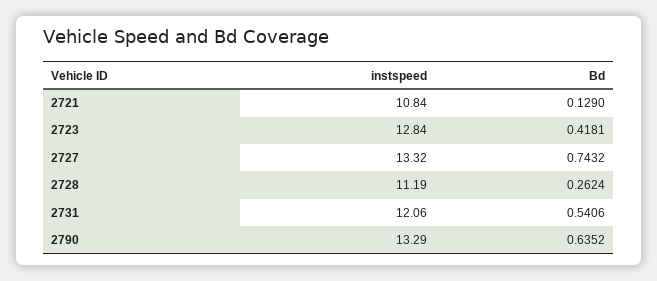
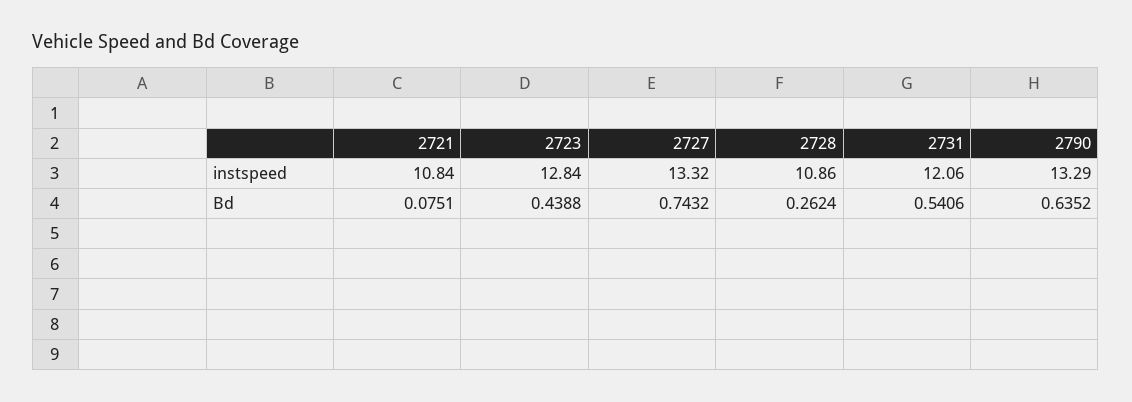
  {
    "instspeed": {
      "2721": 10.84,
      "2723": 12.84,
      "2727": 13.32,
-     "2728": 11.19,
+     "2728": 10.86,
      "2731": 12.06,
      "2790": 13.29
    },
    "Bd": {
-     "2721": 0.129,
+     "2721": 0.0751,
-     "2723": 0.4181,
+     "2723": 0.4388,
      "2727": 0.7432,
      "2728": 0.2624,
      "2731": 0.5406,
      "2790": 0.6352
    }
  }

